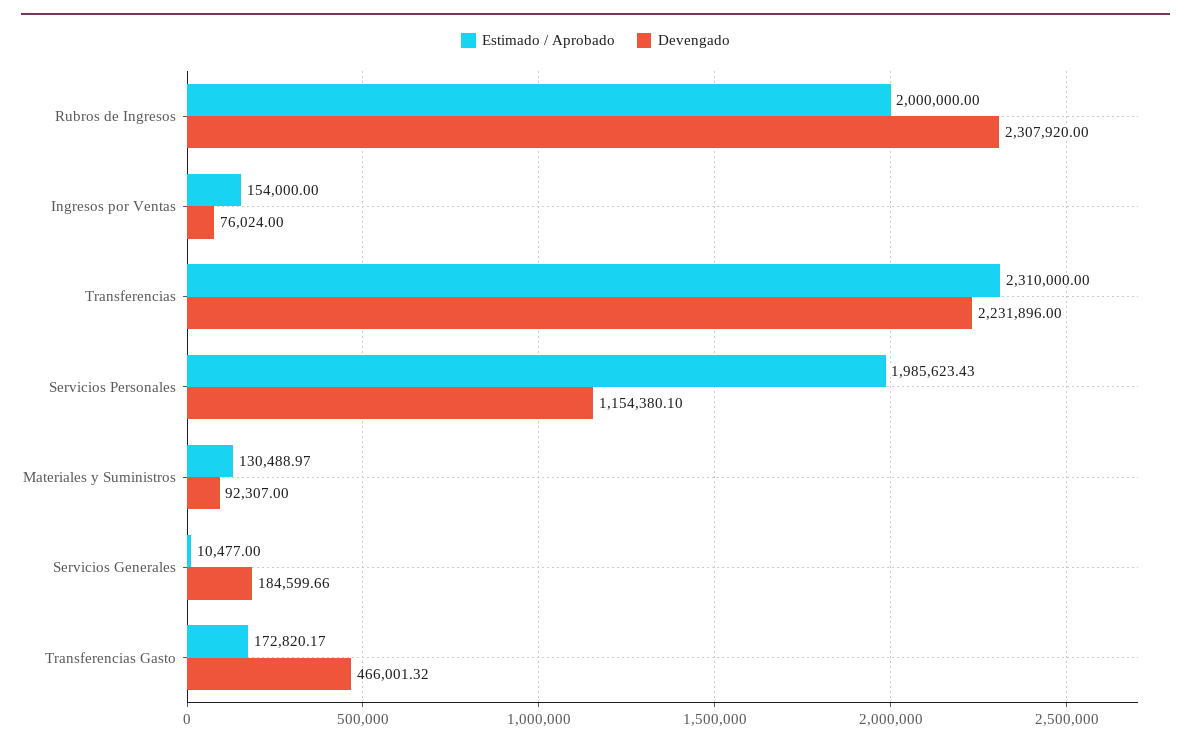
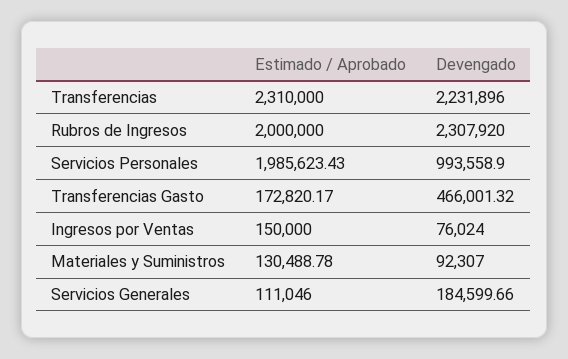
  {
    "Estimado / Aprobado": {
      "Rubros de Ingresos": 2000000,
-     "Ingresos por Ventas": 154000,
+     "Ingresos por Ventas": 150000,
      "Transferencias": 2310000,
      "Servicios Personales": 1985623.43,
-     "Materiales y Suministros": 130488.97,
+     "Materiales y Suministros": 130488.78,
-     "Servicios Generales": 10477,
+     "Servicios Generales": 111046,
      "Transferencias Gasto": 172820.17
    },
    "Devengado": {
      "Rubros de Ingresos": 2307920,
      "Ingresos por Ventas": 76024,
      "Transferencias": 2231896,
-     "Servicios Personales": 1154380.1,
+     "Servicios Personales": 993558.9,
      "Materiales y Suministros": 92307,
      "Servicios Generales": 184599.66,
      "Transferencias Gasto": 466001.32
    }
  }

